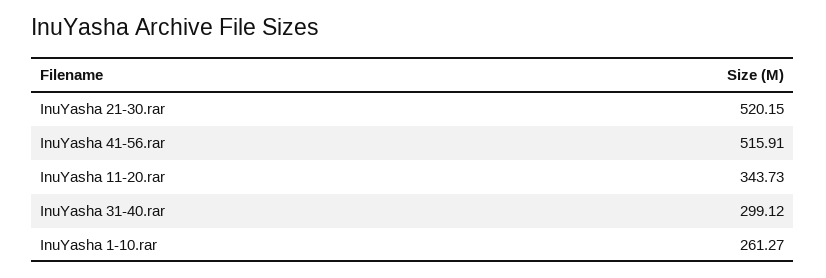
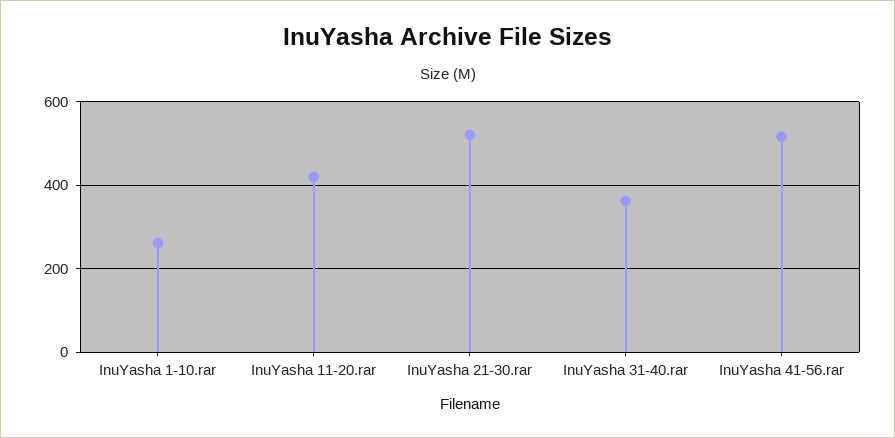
  {
    "InuYasha 21-30.rar": 520.15,
    "InuYasha 41-56.rar": 515.91,
-   "InuYasha 11-20.rar": 343.73,
+   "InuYasha 11-20.rar": 420,
-   "InuYasha 31-40.rar": 299.12,
+   "InuYasha 31-40.rar": 360,
    "InuYasha 1-10.rar": 261.27
  }

